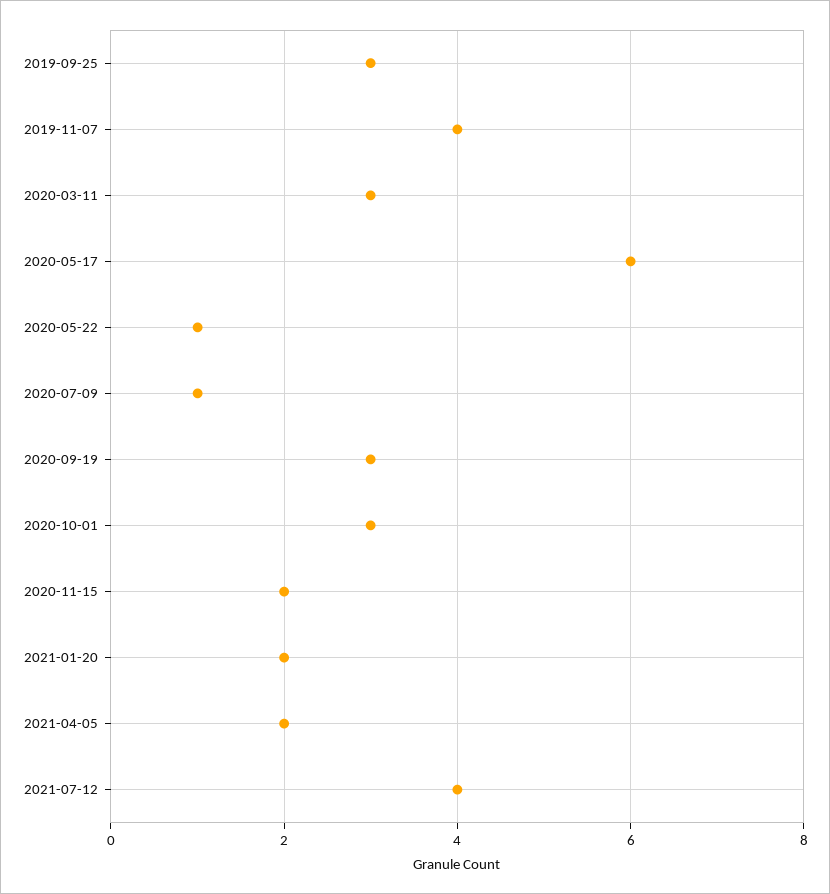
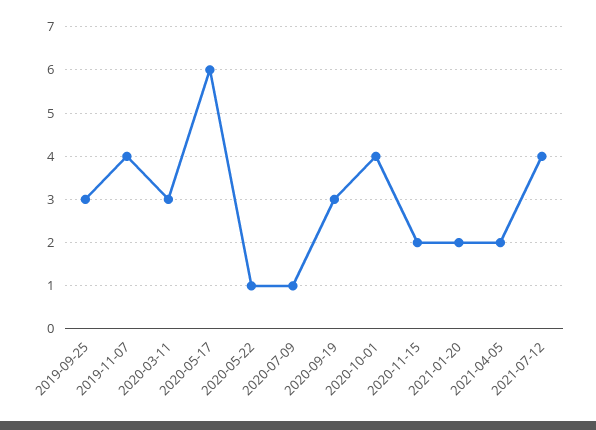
  {
    "2019-09-25": 3,
    "2019-11-07": 4,
    "2020-03-11": 3,
    "2020-05-17": 6,
    "2020-05-22": 1,
    "2020-07-09": 1,
    "2020-09-19": 3,
-   "2020-10-01": 3,
+   "2020-10-01": 4,
    "2020-11-15": 2,
    "2021-01-20": 2,
    "2021-04-05": 2,
    "2021-07-12": 4
  }

